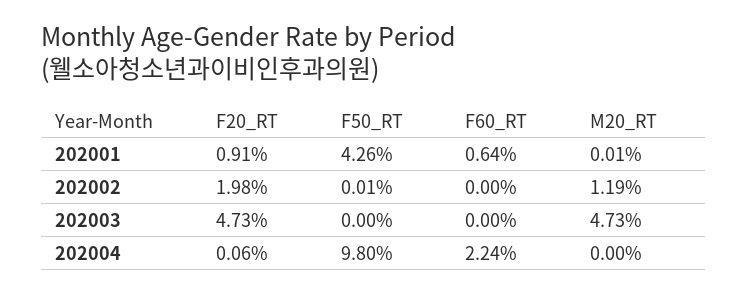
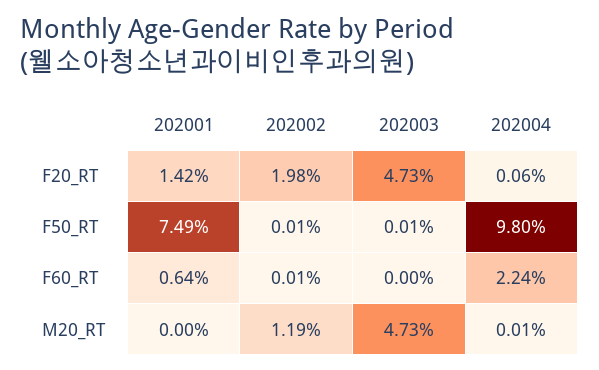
  {
    "F20_RT": {
-     "202001": 0.91,
+     "202001": 1.42,
      "202002": 1.98,
      "202003": 4.73,
      "202004": 0.06
    },
    "F50_RT": {
-     "202001": 4.26,
+     "202001": 7.49,
      "202002": 0.01,
-     "202003": 0,
+     "202003": 0.01,
      "202004": 9.8
    },
    "F60_RT": {
      "202001": 0.64,
-     "202002": 0,
+     "202002": 0.01,
      "202003": 0,
      "202004": 2.24
    },
    "M20_RT": {
-     "202001": 0.01,
+     "202001": 0,
      "202002": 1.19,
      "202003": 4.73,
-     "202004": 0
+     "202004": 0.01
    }
  }

